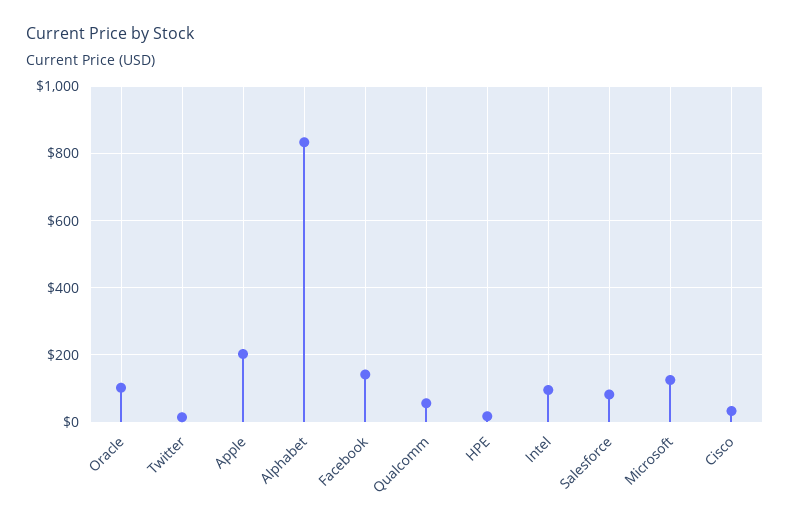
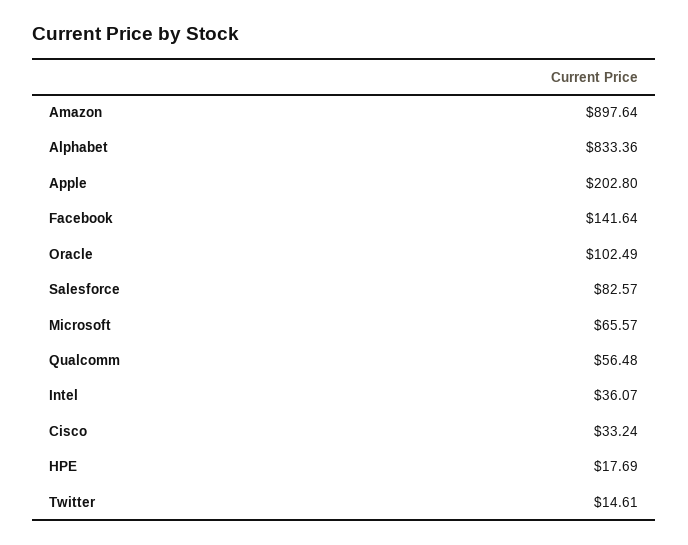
  {
    "Oracle": 102.49,
    "Twitter": 14.61,
    "Apple": 202.8,
    "Alphabet": 833.36,
    "Facebook": 141.64,
    "Qualcomm": 56.48,
    "HPE": 17.69,
-   "Intel": 100,
+   "Intel": 36.07,
    "Salesforce": 82.57,
-   "Microsoft": 120,
+   "Microsoft": 65.57,
-   "Cisco": 33.24
+   "Cisco": 33.24,
+   "Amazon": 897.64
  }

